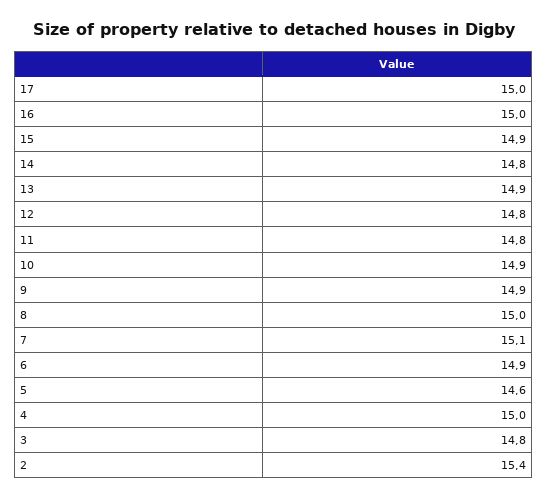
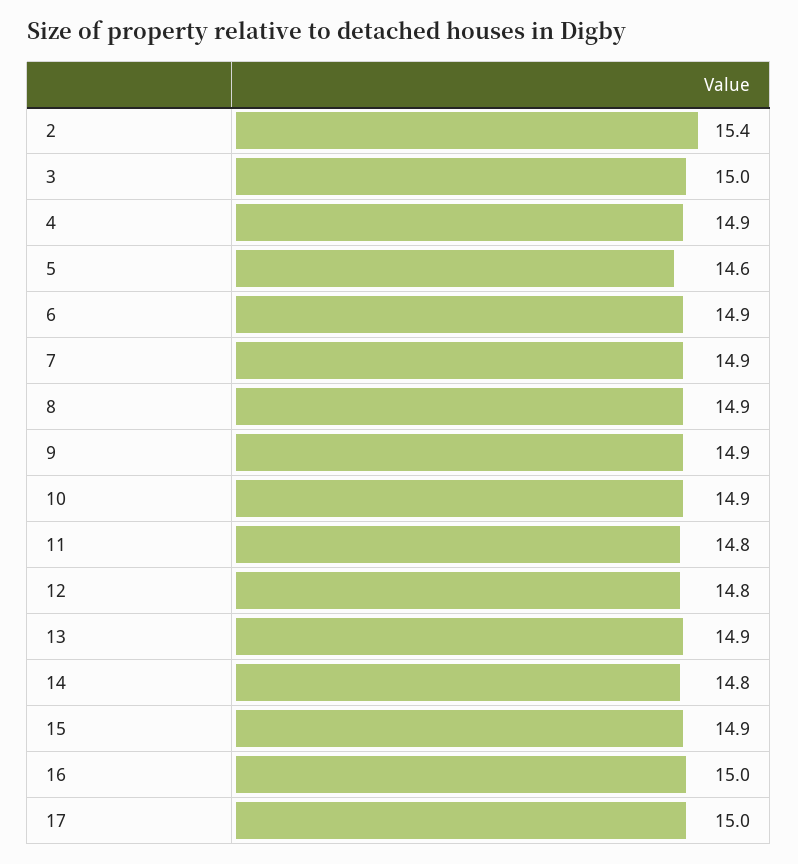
  {
    "17": 15,
    "16": 15,
    "15": 14.9,
    "14": 14.8,
    "13": 14.9,
    "12": 14.8,
    "11": 14.8,
    "10": 14.9,
    "9": 14.9,
-   "8": 15,
+   "8": 14.9,
-   "7": 15.1,
+   "7": 14.9,
    "6": 14.9,
    "5": 14.6,
-   "4": 15,
+   "4": 14.9,
-   "3": 14.8,
+   "3": 15,
    "2": 15.4
  }

